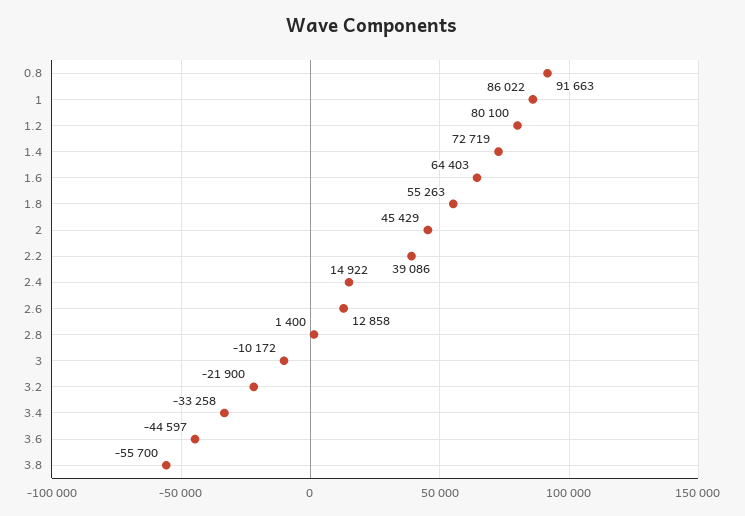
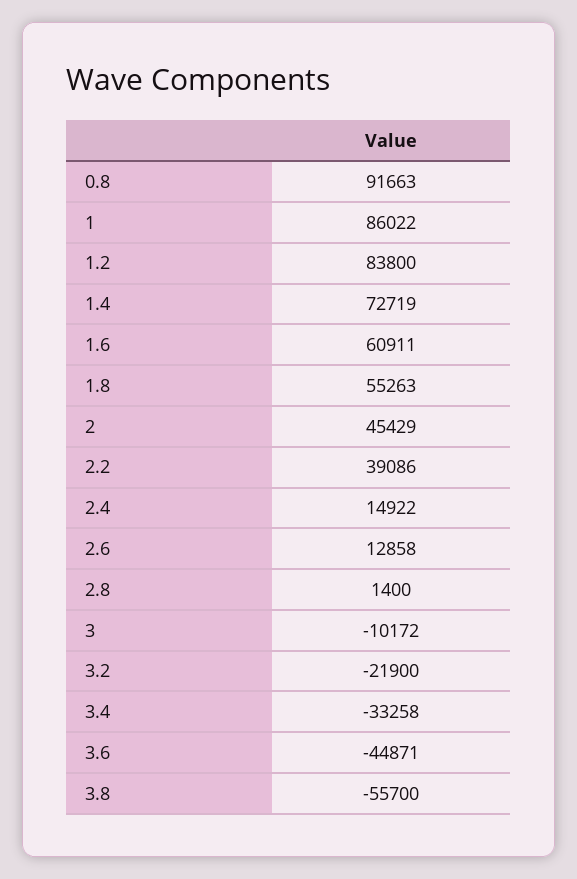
  {
    "0.8": 91663,
    "1": 86022,
-   "1.2": 80100,
+   "1.2": 83800,
    "1.4": 72719,
-   "1.6": 64403,
+   "1.6": 60911,
    "1.8": 55263,
    "2": 45429,
    "2.2": 39086,
    "2.4": 14922,
    "2.6": 12858,
    "2.8": 1400,
    "3": -10172,
    "3.2": -21900,
    "3.4": -33258,
-   "3.6": -44597,
+   "3.6": -44871,
    "3.8": -55700
  }

